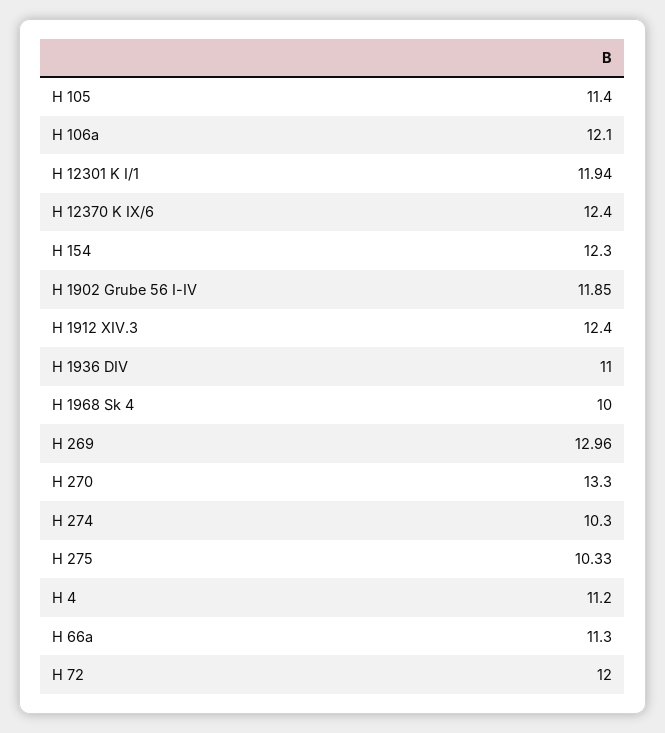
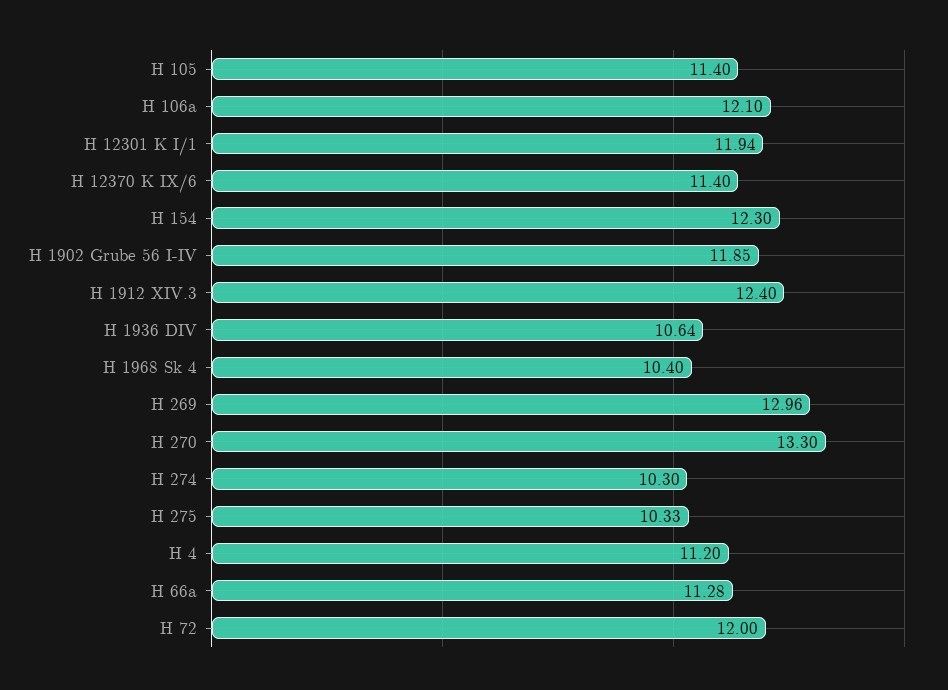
  {
    "H 105": 11.4,
    "H 106a": 12.1,
    "H 12301 K I/1": 11.94,
-   "H 12370 K IX/6": 12.4,
+   "H 12370 K IX/6": 11.4,
    "H 154": 12.3,
    "H 1902 Grube 56 I-IV": 11.85,
    "H 1912 XIV.3": 12.4,
-   "H 1936 DIV": 11,
+   "H 1936 DIV": 10.64,
-   "H 1968 Sk 4": 10,
+   "H 1968 Sk 4": 10.4,
    "H 269": 12.96,
    "H 270": 13.3,
    "H 274": 10.3,
    "H 275": 10.33,
    "H 4": 11.2,
-   "H 66a": 11.3,
+   "H 66a": 11.28,
    "H 72": 12
  }

